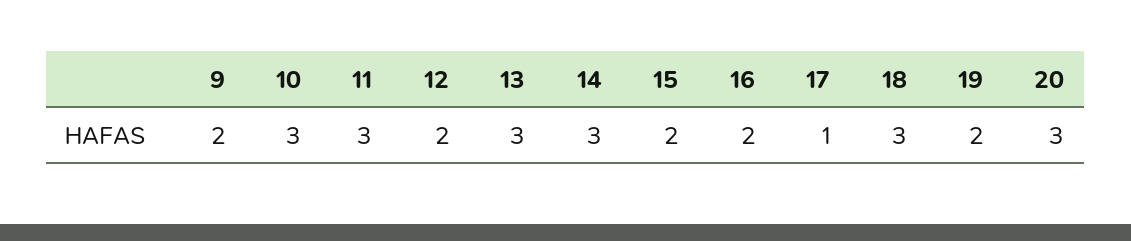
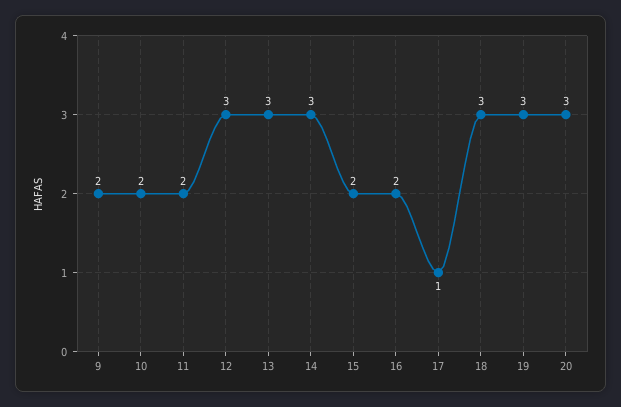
  {
    "9": 2,
-   "10": 3,
+   "10": 2,
-   "11": 3,
+   "11": 2,
-   "12": 2,
+   "12": 3,
    "13": 3,
    "14": 3,
    "15": 2,
    "16": 2,
    "17": 1,
    "18": 3,
-   "19": 2,
+   "19": 3,
    "20": 3
  }

